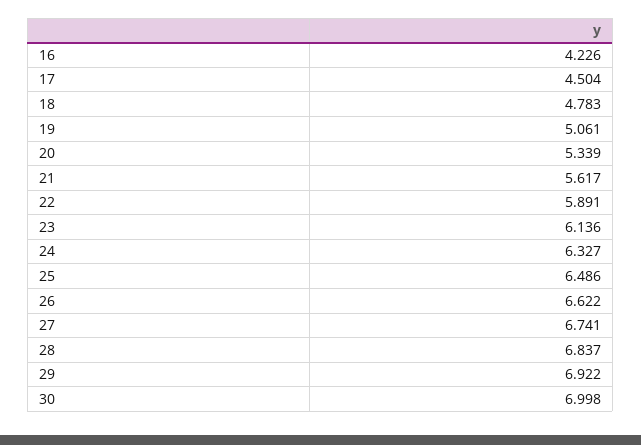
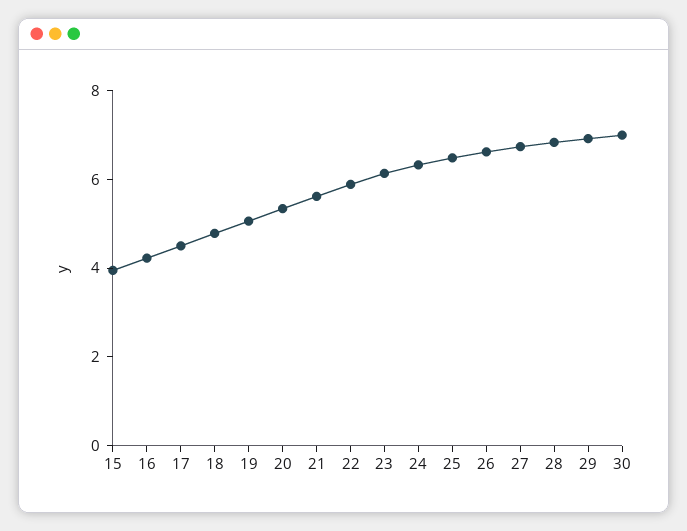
  {
    "16": 4.226,
    "17": 4.504,
    "18": 4.783,
    "19": 5.061,
    "20": 5.339,
    "21": 5.617,
    "22": 5.891,
    "23": 6.136,
    "24": 6.327,
    "25": 6.486,
    "26": 6.622,
    "27": 6.741,
    "28": 6.837,
    "29": 6.922,
-   "30": 6.998
+   "30": 6.998,
+   "15": 4
  }

